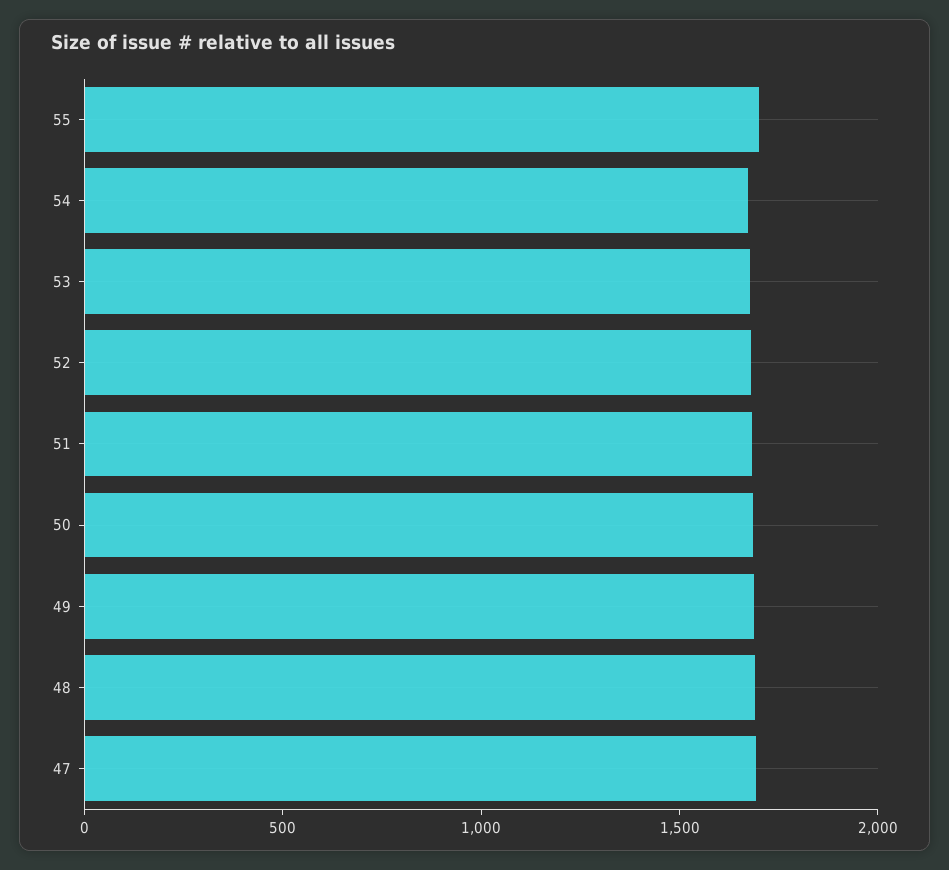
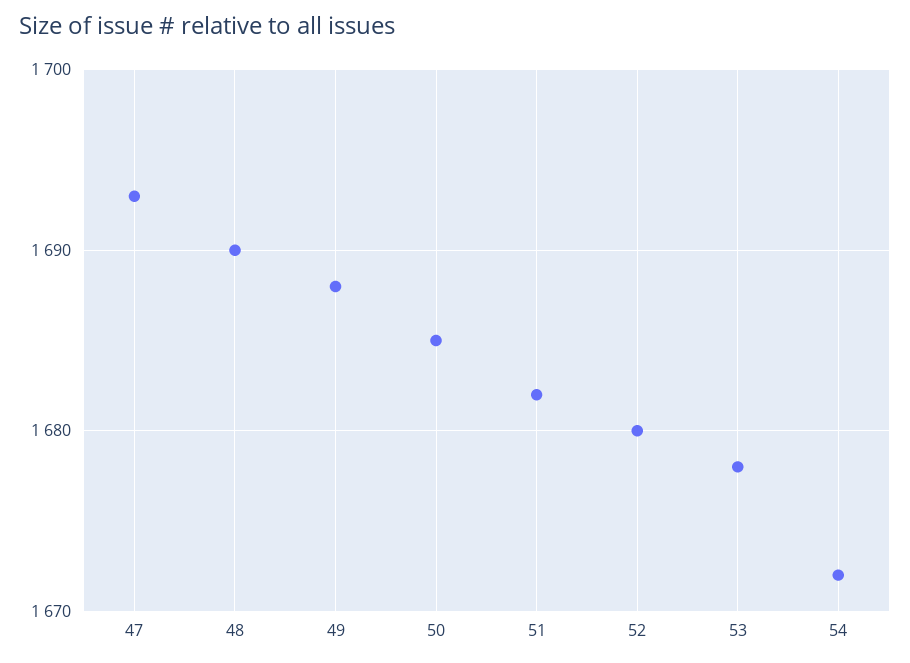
  {
-   "55": 1700,
    "54": 1672,
    "53": 1678,
    "52": 1680,
    "51": 1682,
    "50": 1685,
    "49": 1688,
    "48": 1690,
    "47": 1693
  }

